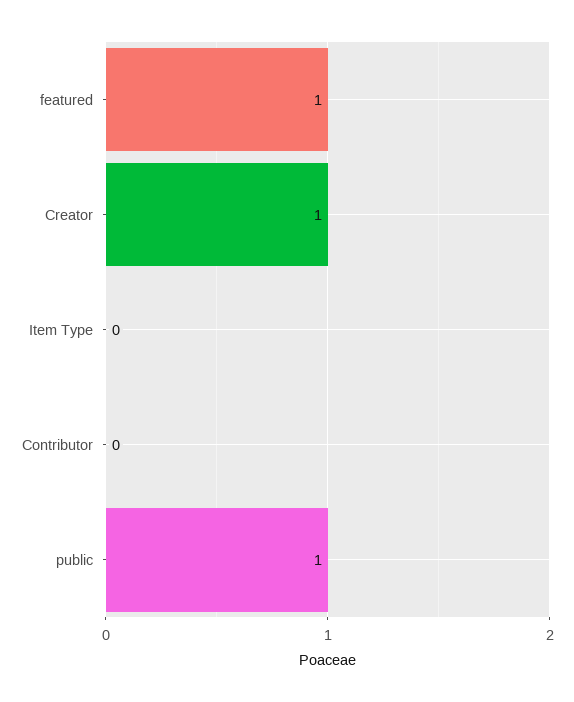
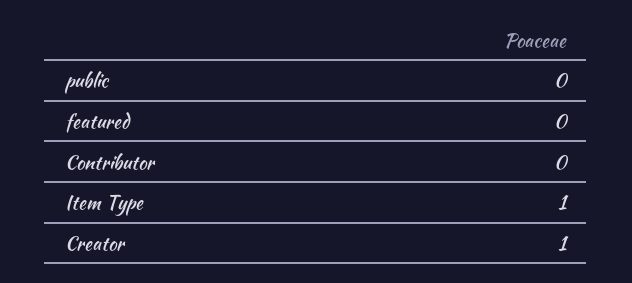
  {
-   "featured": 1,
+   "featured": 0,
    "Creator": 1,
-   "Item Type": 0,
+   "Item Type": 1,
    "Contributor": 0,
-   "public": 1
+   "public": 0
  }

